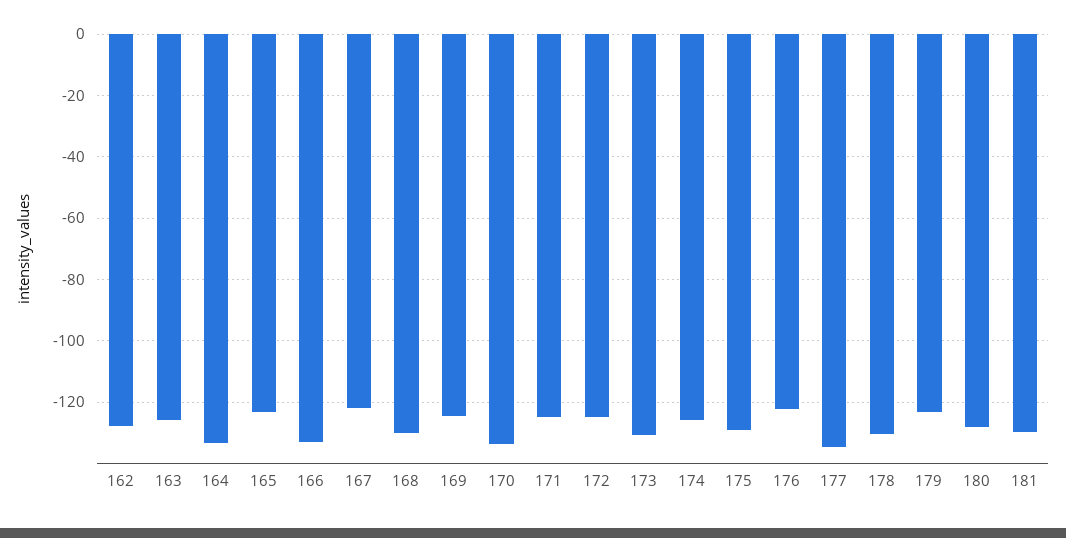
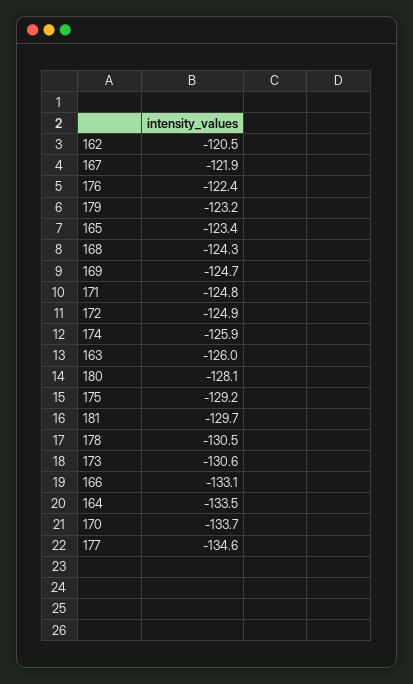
  {
-   "162": -128,
+   "162": -120.5,
    "163": -126,
    "164": -133.5,
    "165": -123.4,
    "166": -133.1,
    "167": -121.9,
-   "168": -130,
+   "168": -124.3,
    "169": -124.7,
    "170": -133.7,
    "171": -124.8,
    "172": -124.9,
    "173": -130.6,
    "174": -125.9,
    "175": -129.2,
    "176": -122.4,
    "177": -134.6,
    "178": -130.5,
    "179": -123.2,
    "180": -128.1,
    "181": -129.7
  }

